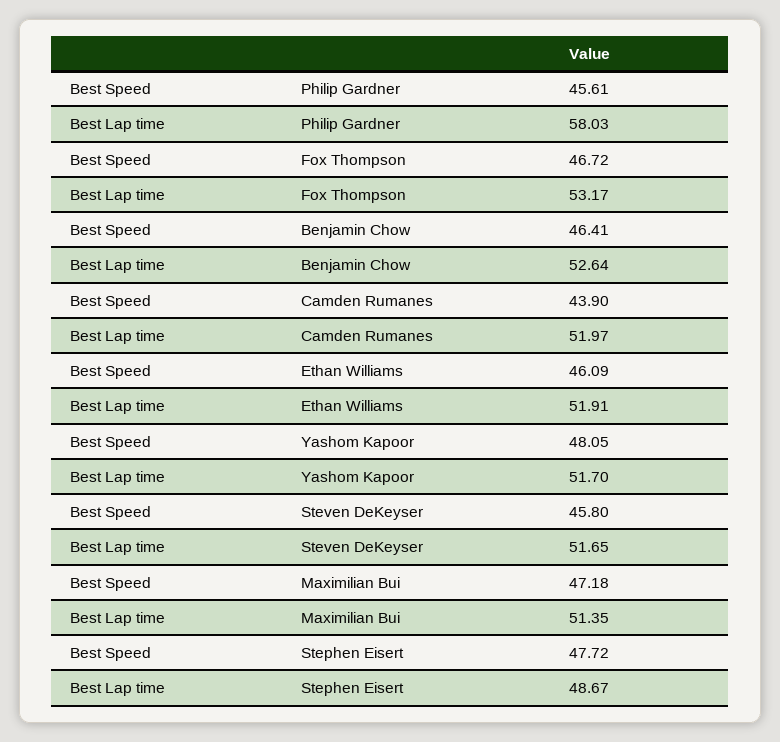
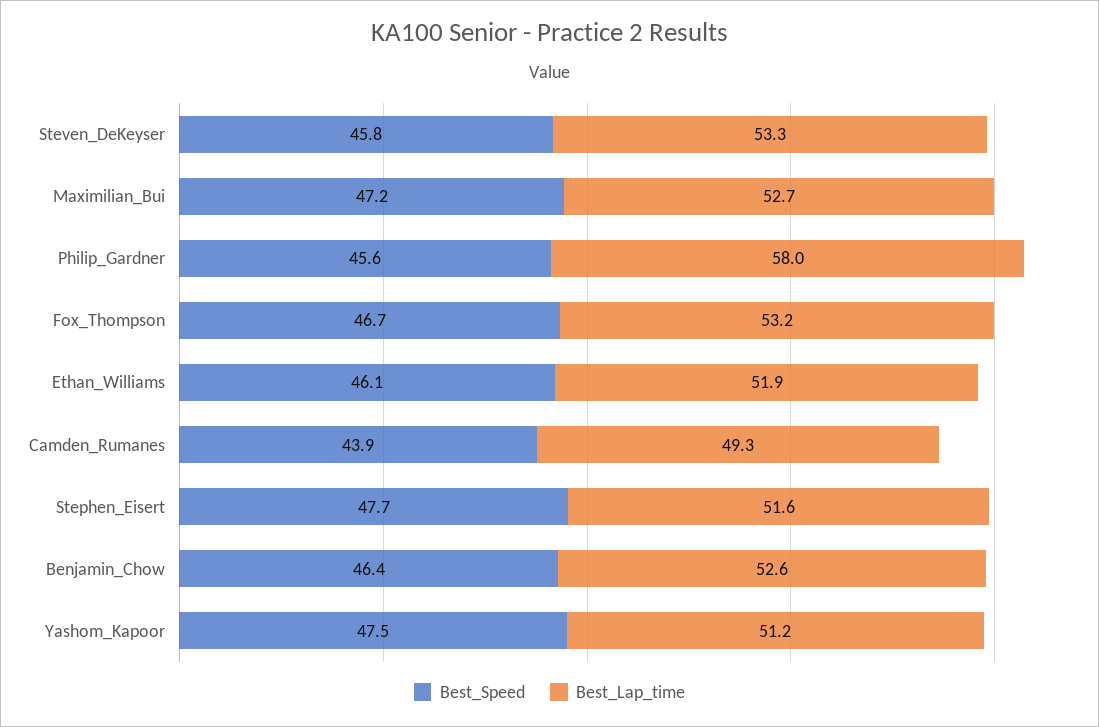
  {
    "Best Speed": {
      "Philip Gardner": 45.61,
      "Fox Thompson": 46.72,
      "Benjamin Chow": 46.41,
      "Camden Rumanes": 43.9,
      "Ethan Williams": 46.09,
-     "Yashom Kapoor": 48.05,
+     "Yashom Kapoor": 47.5,
      "Steven DeKeyser": 45.8,
      "Maximilian Bui": 47.18,
      "Stephen Eisert": 47.72
    },
    "Best Lap time": {
      "Philip Gardner": 58.03,
      "Fox Thompson": 53.17,
      "Benjamin Chow": 52.64,
-     "Camden Rumanes": 51.97,
+     "Camden Rumanes": 49.3,
      "Ethan Williams": 51.91,
-     "Yashom Kapoor": 51.7,
+     "Yashom Kapoor": 51.2,
-     "Steven DeKeyser": 51.65,
+     "Steven DeKeyser": 53.3,
-     "Maximilian Bui": 51.35,
+     "Maximilian Bui": 52.7,
-     "Stephen Eisert": 48.67
+     "Stephen Eisert": 51.6
    }
  }

